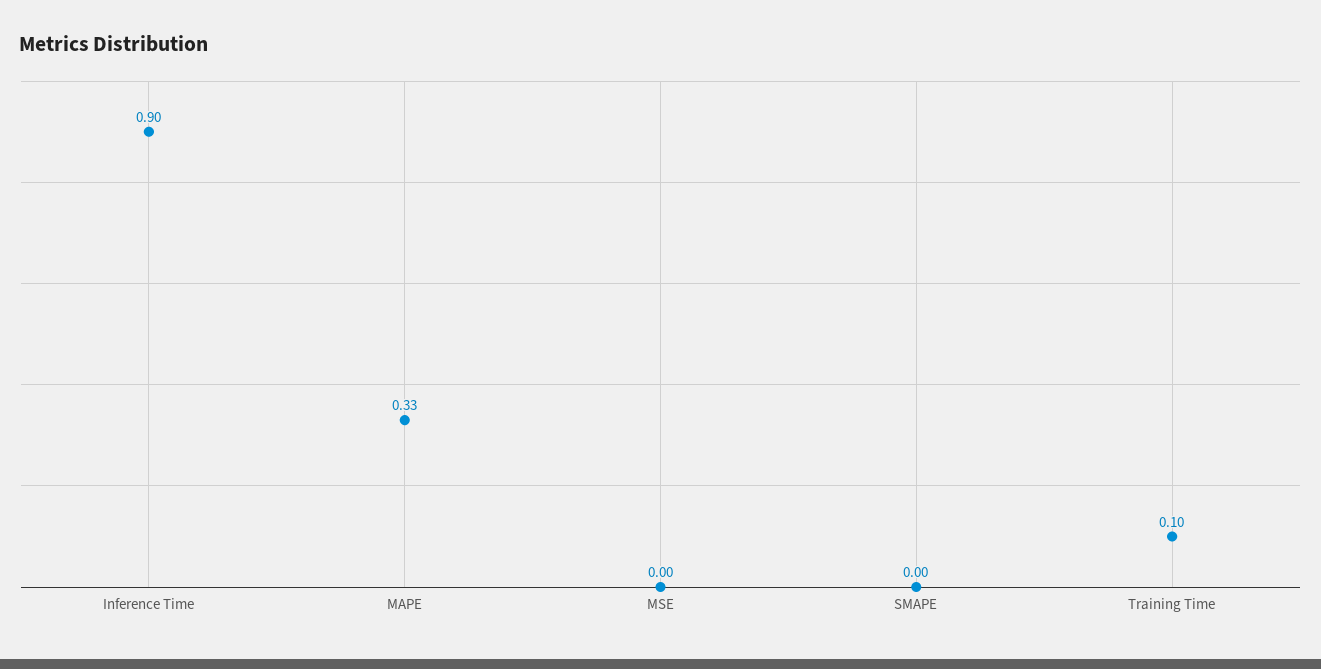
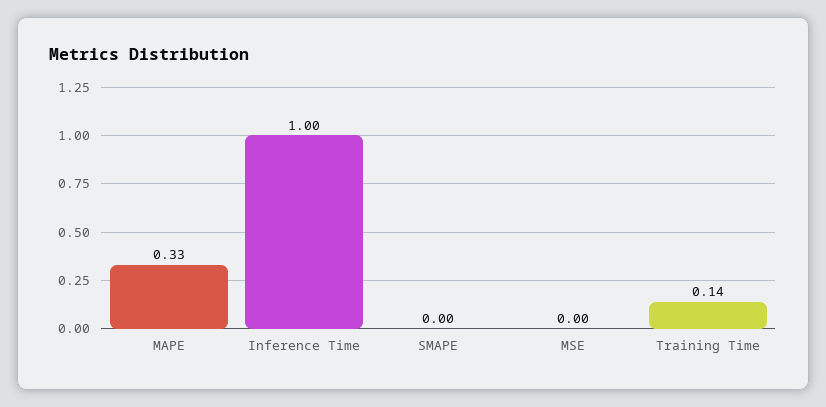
  {
-   "Inference Time": 0.9,
+   "Inference Time": 1,
    "MAPE": 0.33,
    "MSE": 0,
    "SMAPE": 0,
-   "Training Time": 0.1
+   "Training Time": 0.14
  }

